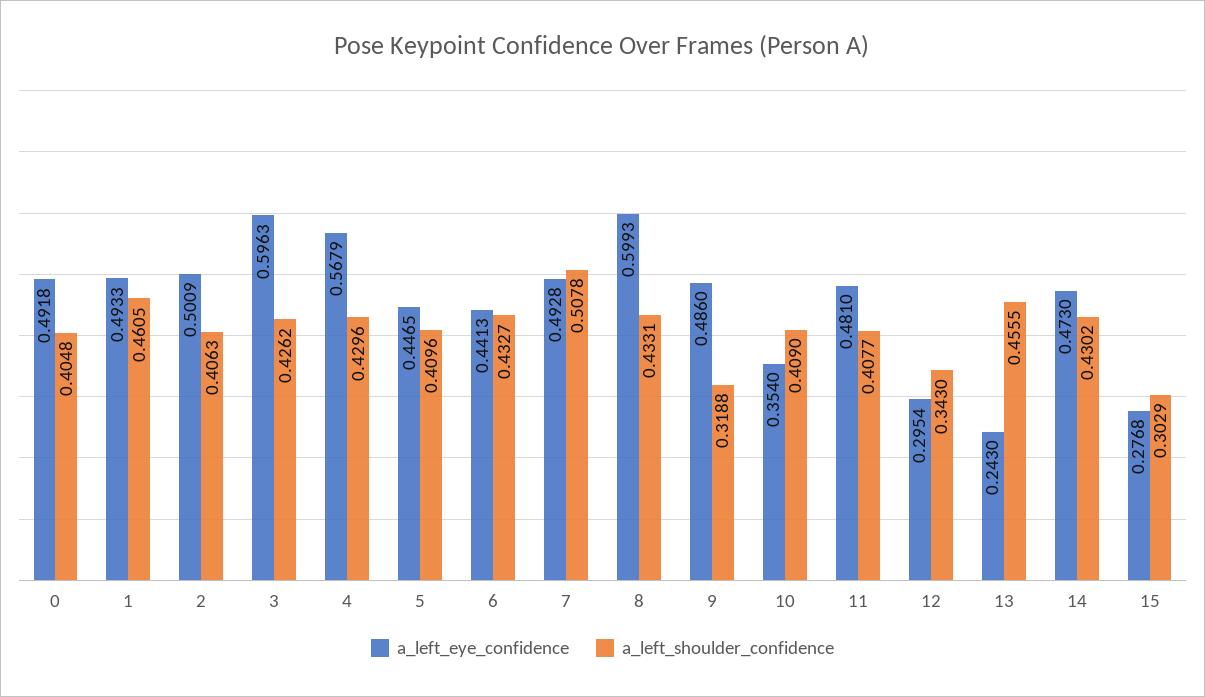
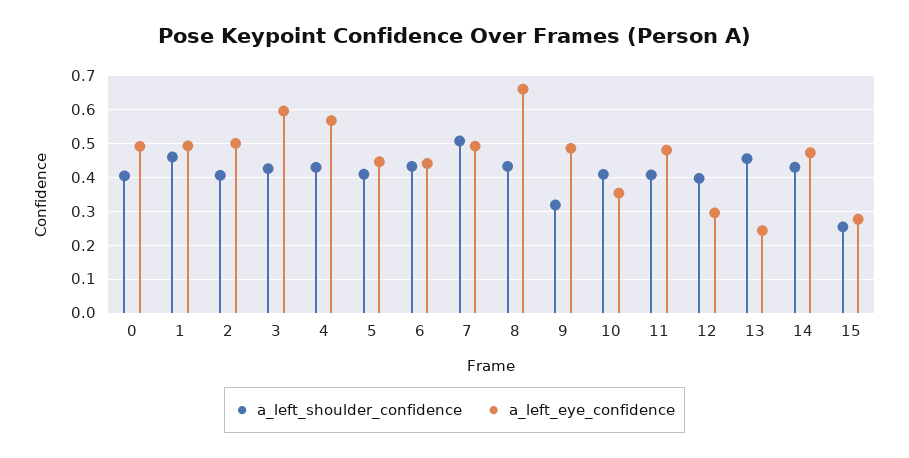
  {
    "a_left_eye_confidence": {
      "0": 0.4918,
      "1": 0.4933,
      "2": 0.5009,
      "3": 0.5963,
      "4": 0.5679,
      "5": 0.4465,
      "6": 0.4413,
      "7": 0.4928,
-     "8": 0.5993,
+     "8": 0.66,
      "9": 0.486,
      "10": 0.354,
      "11": 0.481,
      "12": 0.2954,
      "13": 0.243,
      "14": 0.473,
      "15": 0.2768
    },
    "a_left_shoulder_confidence": {
      "0": 0.4048,
      "1": 0.4605,
      "2": 0.4063,
      "3": 0.4262,
      "4": 0.4296,
      "5": 0.4096,
      "6": 0.4327,
      "7": 0.5078,
      "8": 0.4331,
      "9": 0.3188,
      "10": 0.409,
      "11": 0.4077,
-     "12": 0.343,
+     "12": 0.4,
      "13": 0.4555,
      "14": 0.4302,
-     "15": 0.3029
+     "15": 0.26
    }
  }

